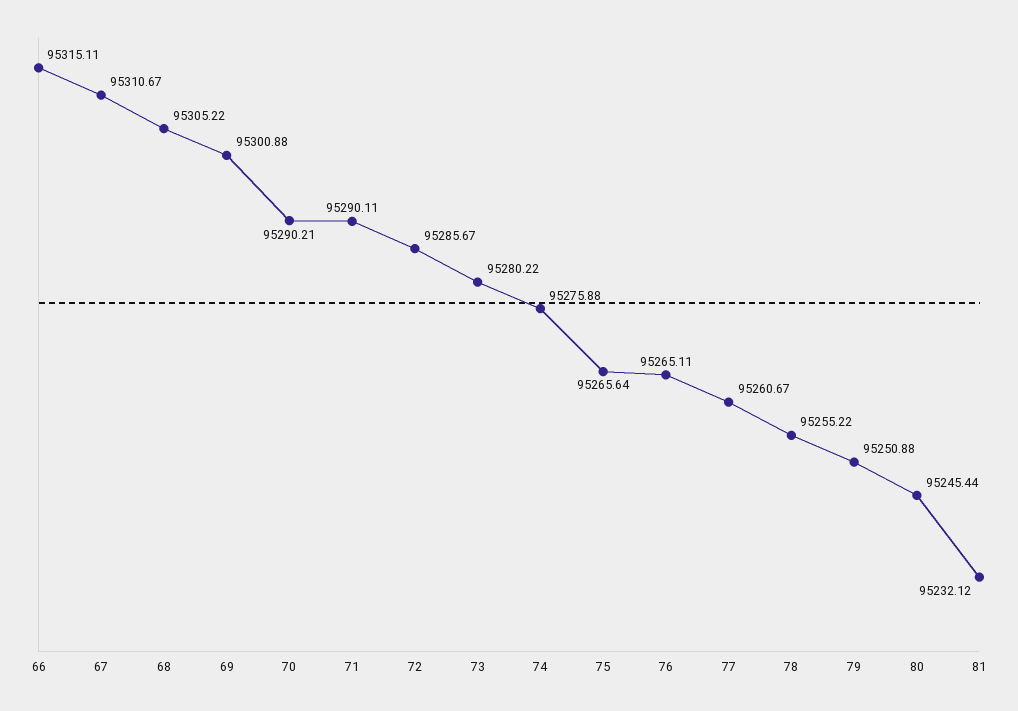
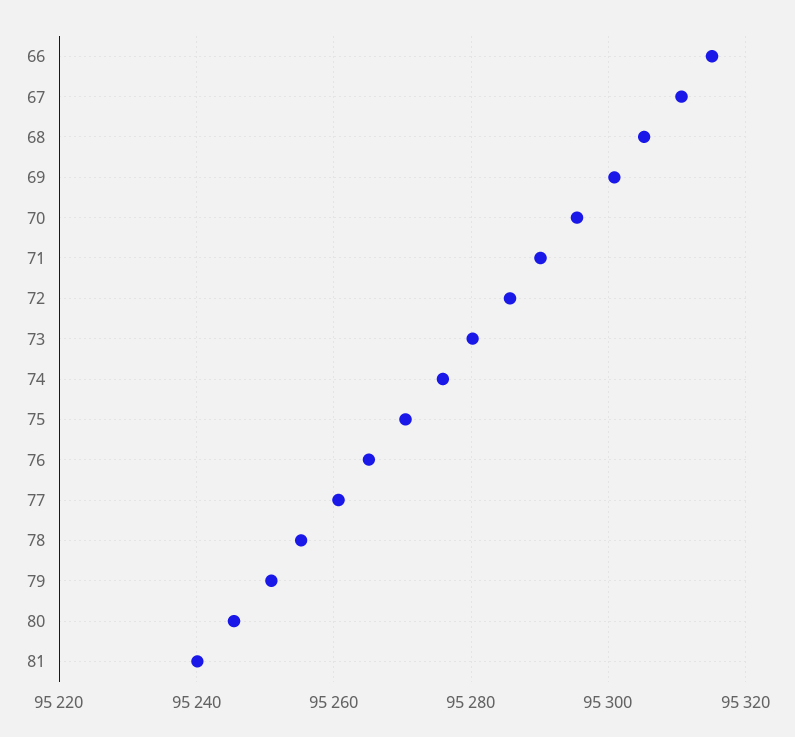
  {
    "66": 95315.11,
    "67": 95310.67,
    "68": 95305.22,
    "69": 95300.88,
-   "70": 95290.21,
+   "70": 95296,
    "71": 95290.11,
    "72": 95285.67,
    "73": 95280.22,
    "74": 95275.88,
-   "75": 95265.64,
+   "75": 95270,
    "76": 95265.11,
    "77": 95260.67,
    "78": 95255.22,
    "79": 95250.88,
    "80": 95245.44,
-   "81": 95232.12
+   "81": 95240
  }

